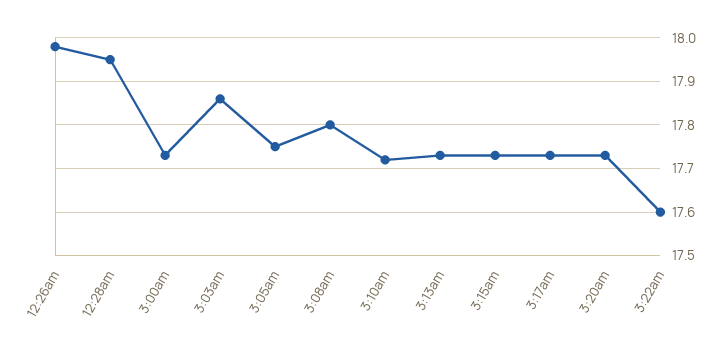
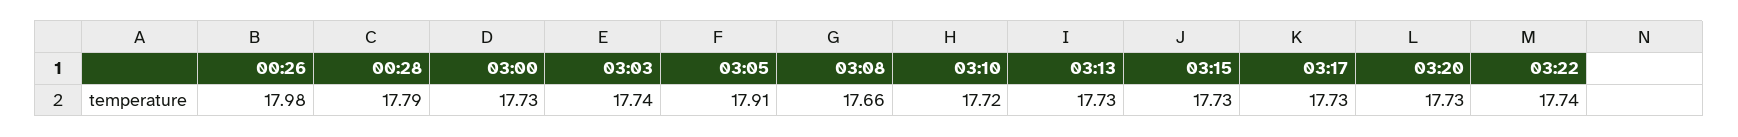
  {
    "12:26am": 17.98,
-   "12:28am": 17.95,
+   "12:28am": 17.79,
    "3:00am": 17.73,
-   "3:03am": 17.85,
+   "3:03am": 17.74,
-   "3:05am": 17.75,
+   "3:05am": 17.91,
-   "3:08am": 17.8,
+   "3:08am": 17.66,
    "3:10am": 17.72,
    "3:13am": 17.73,
    "3:15am": 17.73,
    "3:17am": 17.73,
    "3:20am": 17.73,
-   "3:22am": 17.6
+   "3:22am": 17.74
  }

